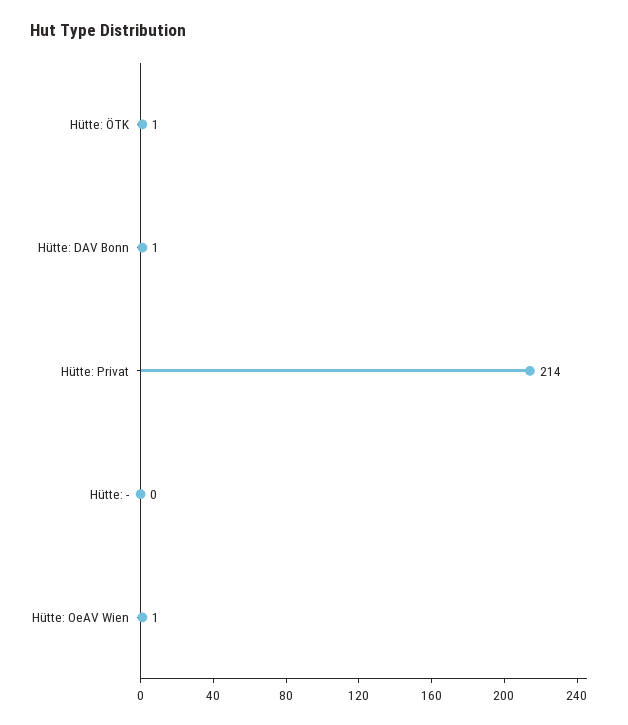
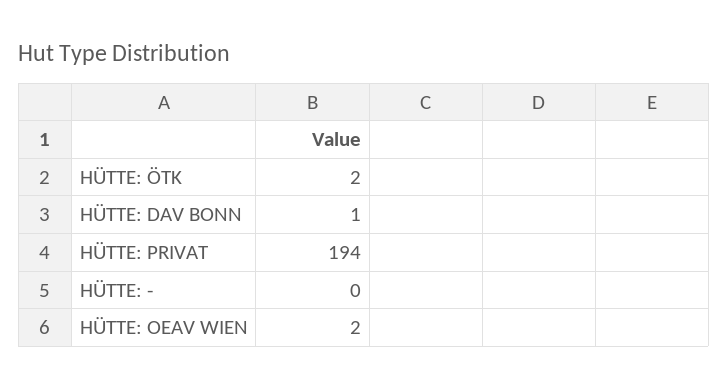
  {
-   "Hütte: ÖTK": 1,
+   "Hütte: ÖTK": 2,
    "Hütte: DAV Bonn": 1,
-   "Hütte: Privat": 214,
+   "Hütte: Privat": 194,
    "Hütte: -": 0,
-   "Hütte: OeAV Wien": 1
+   "Hütte: OeAV Wien": 2
  }

